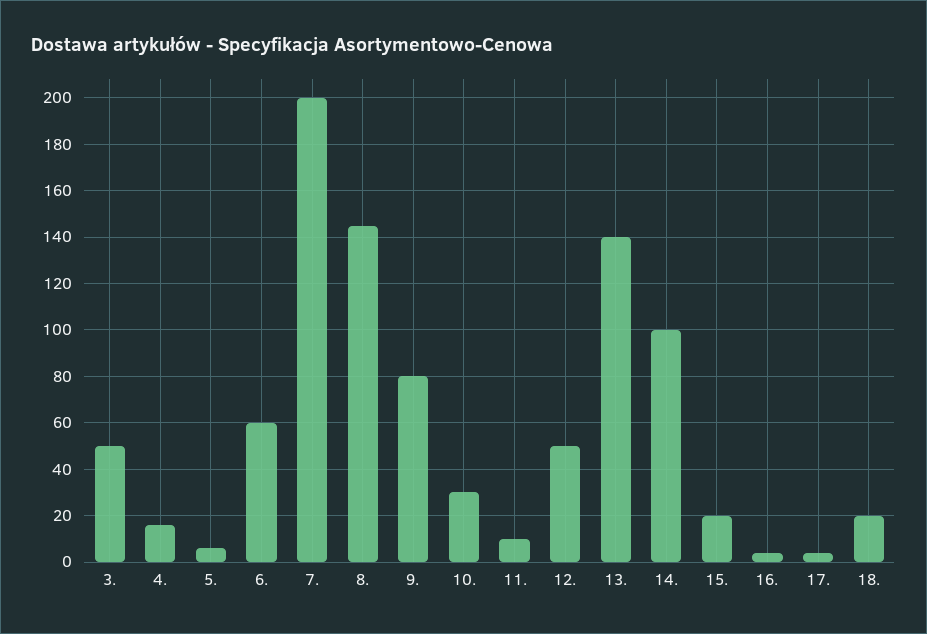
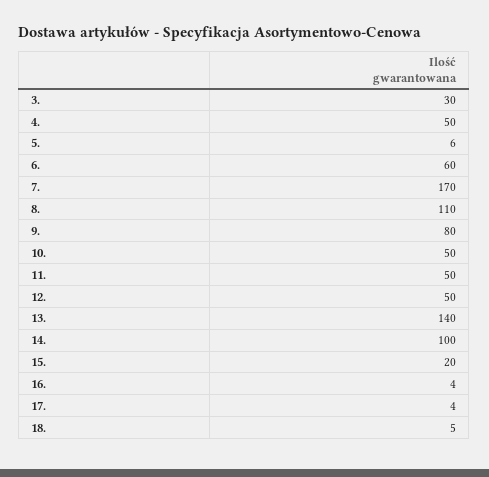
  {
-   "3.": 50,
+   "3.": 30,
-   "4.": 15,
+   "4.": 50,
    "5.": 6,
    "6.": 60,
-   "7.": 200,
+   "7.": 170,
-   "8.": 145,
+   "8.": 110,
    "9.": 80,
-   "10.": 30,
+   "10.": 50,
-   "11.": 10,
+   "11.": 50,
    "12.": 50,
    "13.": 140,
    "14.": 100,
    "15.": 20,
    "16.": 4,
    "17.": 4,
-   "18.": 20
+   "18.": 5
  }

